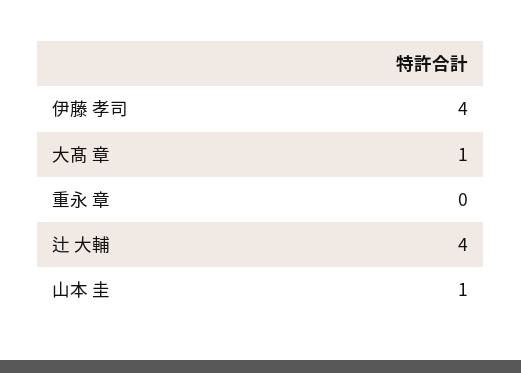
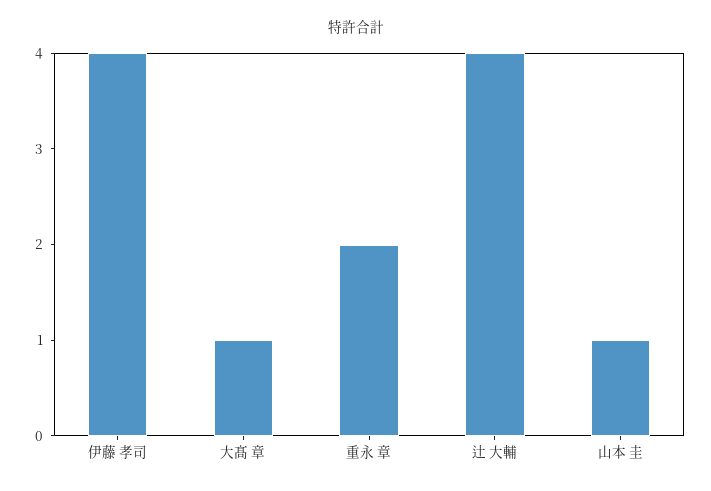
  {
    "伊藤 孝司": 4,
    "大髙 章": 1,
-   "重永 章": 0,
+   "重永 章": 2,
    "辻 大輔": 4,
    "山本 圭": 1
  }

